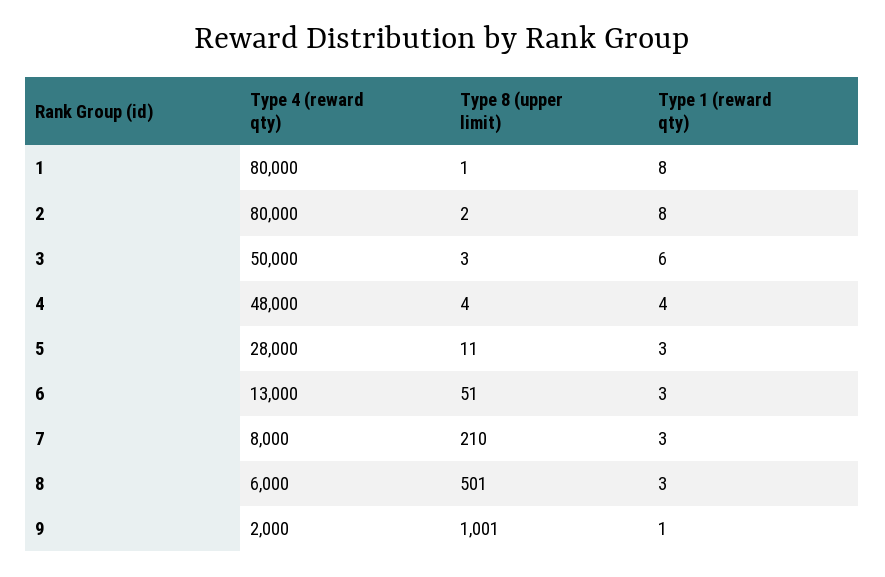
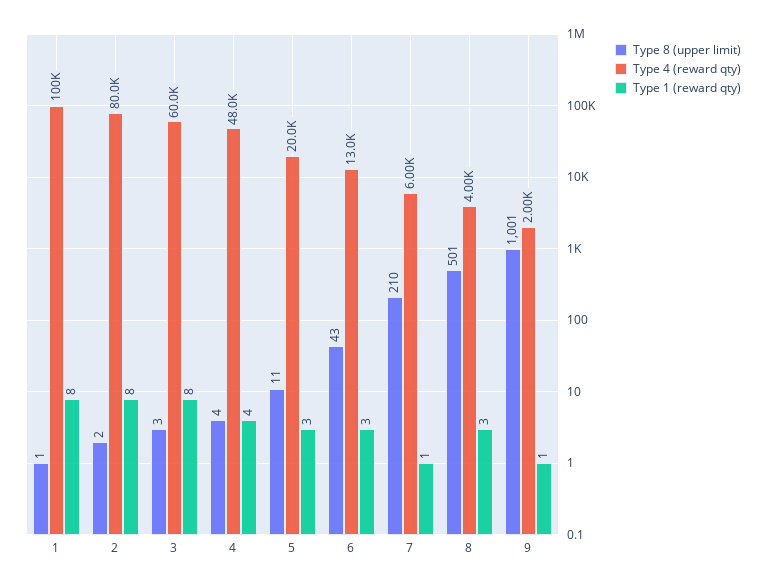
  {
    "Type 4 (reward qty)": {
-     "1": 80000,
+     "1": 100000,
      "2": 80000,
-     "3": 50000,
+     "3": 60000,
      "4": 48000,
-     "5": 28000,
+     "5": 20000,
      "6": 13000,
-     "7": 8000,
+     "7": 6000,
-     "8": 6000,
+     "8": 4000,
      "9": 2000
    },
    "Type 8 (upper limit)": {
      "1": 1,
      "2": 2,
      "3": 3,
      "4": 4,
      "5": 11,
-     "6": 51,
+     "6": 43,
      "7": 210,
      "8": 501,
      "9": 1001
    },
    "Type 1 (reward qty)": {
      "1": 8,
      "2": 8,
-     "3": 6,
+     "3": 8,
      "4": 4,
      "5": 3,
      "6": 3,
-     "7": 3,
+     "7": 1,
      "8": 3,
      "9": 1
    }
  }

